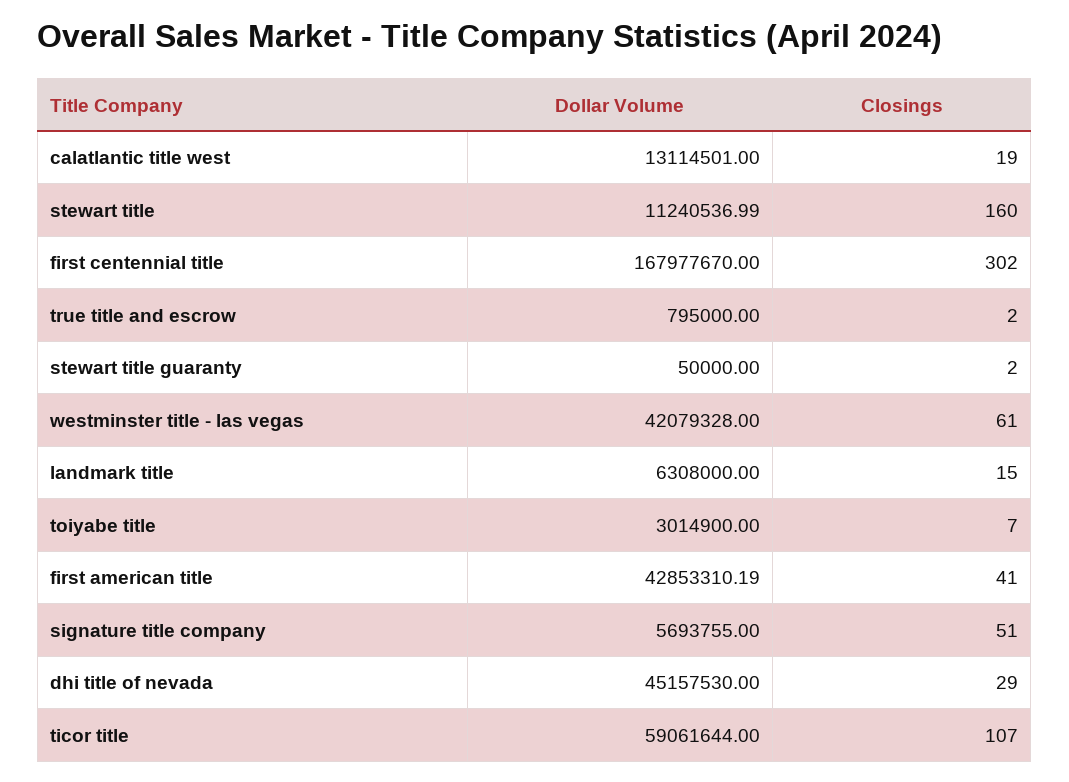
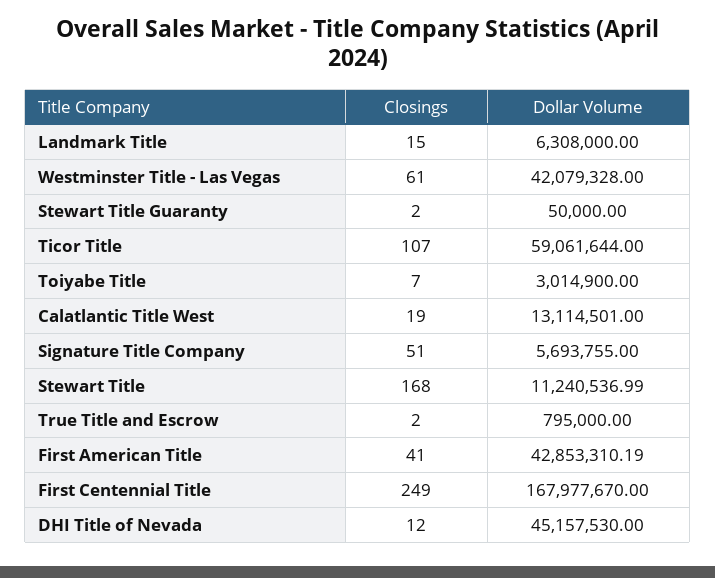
  {
    "Dollar Volume": {
      "calatlantic title west": 13114501,
      "stewart title": 11240536.99,
      "first centennial title": 167977670,
      "true title and escrow": 795000,
      "stewart title guaranty": 50000,
      "westminster title - las vegas": 42079328,
      "landmark title": 6308000,
      "toiyabe title": 3014900,
      "first american title": 42853310.19,
      "signature title company": 5693755,
      "dhi title of nevada": 45157530,
      "ticor title": 59061644
    },
    "Closings": {
      "calatlantic title west": 19,
-     "stewart title": 160,
+     "stewart title": 168,
-     "first centennial title": 302,
+     "first centennial title": 249,
      "true title and escrow": 2,
      "stewart title guaranty": 2,
      "westminster title - las vegas": 61,
      "landmark title": 15,
      "toiyabe title": 7,
      "first american title": 41,
      "signature title company": 51,
-     "dhi title of nevada": 29,
+     "dhi title of nevada": 12,
      "ticor title": 107
    }
  }

